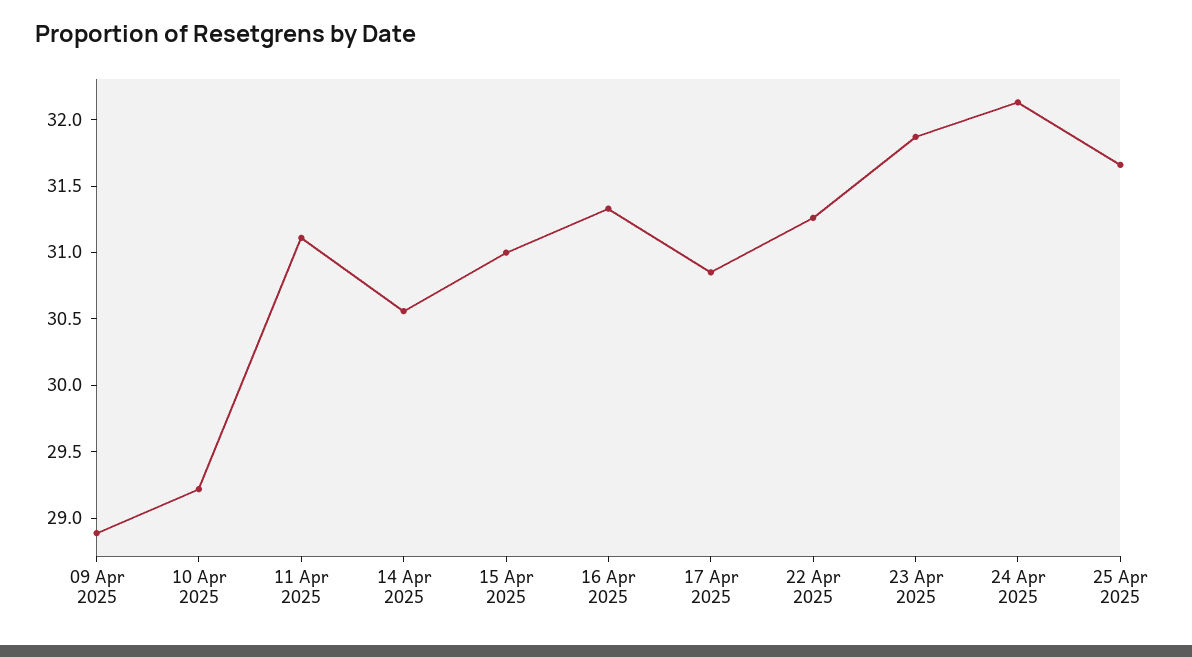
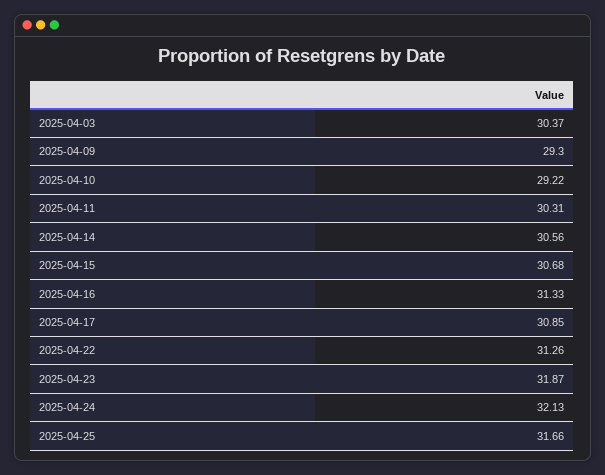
  {
-   "09 Apr 2025": 28.9,
+   "09 Apr 2025": 29.3,
    "10 Apr 2025": 29.22,
-   "11 Apr 2025": 31.1,
+   "11 Apr 2025": 30.31,
    "14 Apr 2025": 30.56,
-   "15 Apr 2025": 31,
+   "15 Apr 2025": 30.68,
    "16 Apr 2025": 31.33,
    "17 Apr 2025": 30.85,
    "22 Apr 2025": 31.26,
    "23 Apr 2025": 31.87,
    "24 Apr 2025": 32.13,
-   "25 Apr 2025": 31.66
+   "25 Apr 2025": 31.66,
+   "2025-04-03": 30.37
  }

